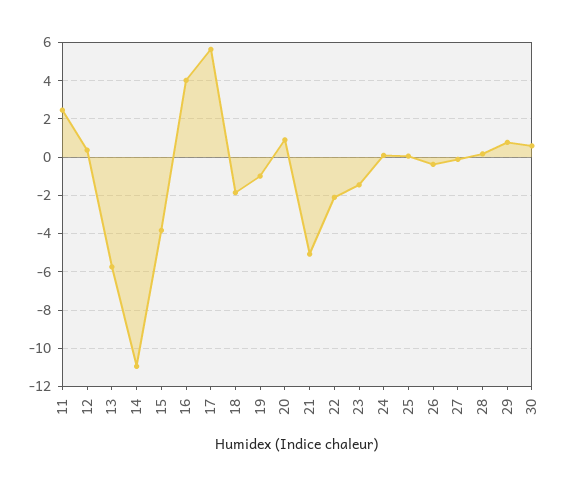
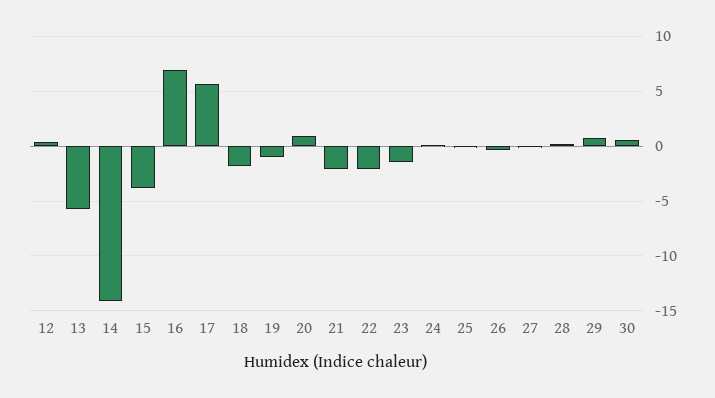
  {
-   "11": 2.5,
    "12": 0.5,
    "13": -5.5,
-   "14": -11,
+   "14": -14,
    "15": -4,
-   "16": 4,
+   "16": 7,
    "17": 5.5,
    "18": -2,
    "19": -1,
    "20": 1,
-   "21": -5,
+   "21": -2,
    "22": -2,
    "23": -1.5,
    "24": 0,
    "25": 0,
    "26": -0.5,
    "27": 0,
    "28": 0,
    "29": 1,
    "30": 0.5
  }

